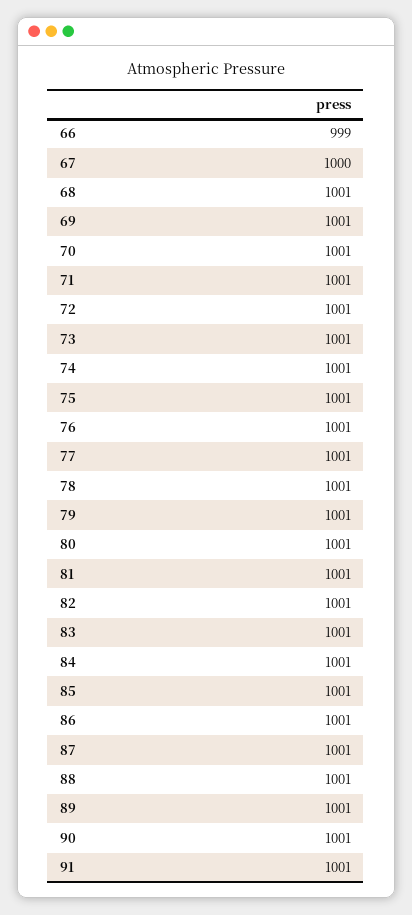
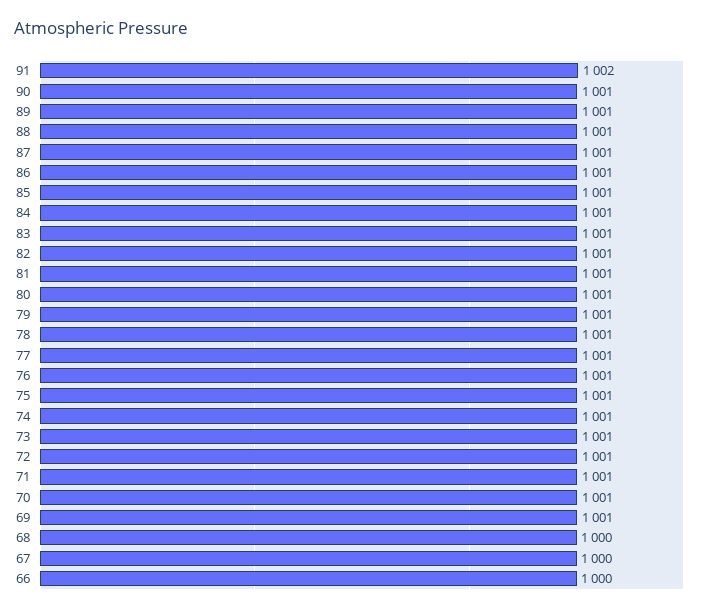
  {
-   "66": 999,
+   "66": 1000,
    "67": 1000,
-   "68": 1001,
+   "68": 1000,
    "69": 1001,
    "70": 1001,
    "71": 1001,
    "72": 1001,
    "73": 1001,
    "74": 1001,
    "75": 1001,
    "76": 1001,
    "77": 1001,
    "78": 1001,
    "79": 1001,
    "80": 1001,
    "81": 1001,
    "82": 1001,
    "83": 1001,
    "84": 1001,
    "85": 1001,
    "86": 1001,
    "87": 1001,
    "88": 1001,
    "89": 1001,
    "90": 1001,
-   "91": 1001
+   "91": 1002
  }

